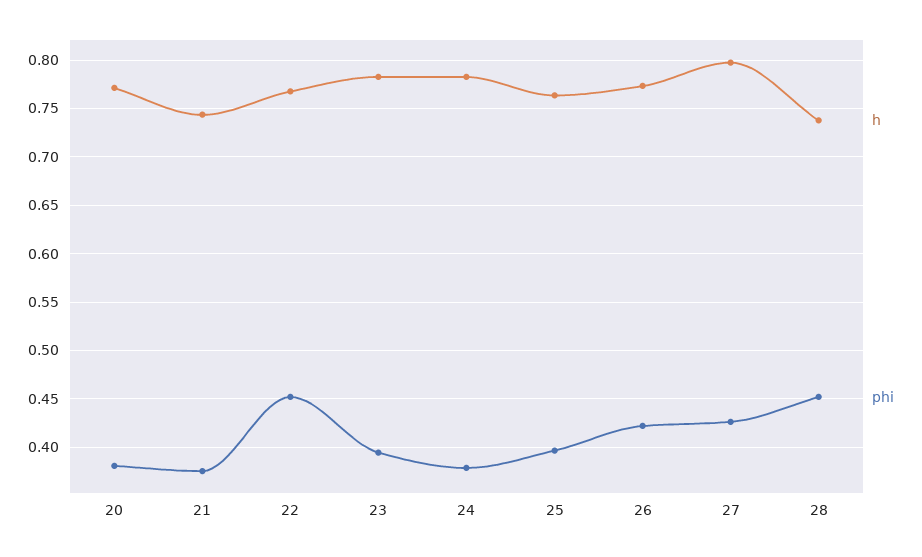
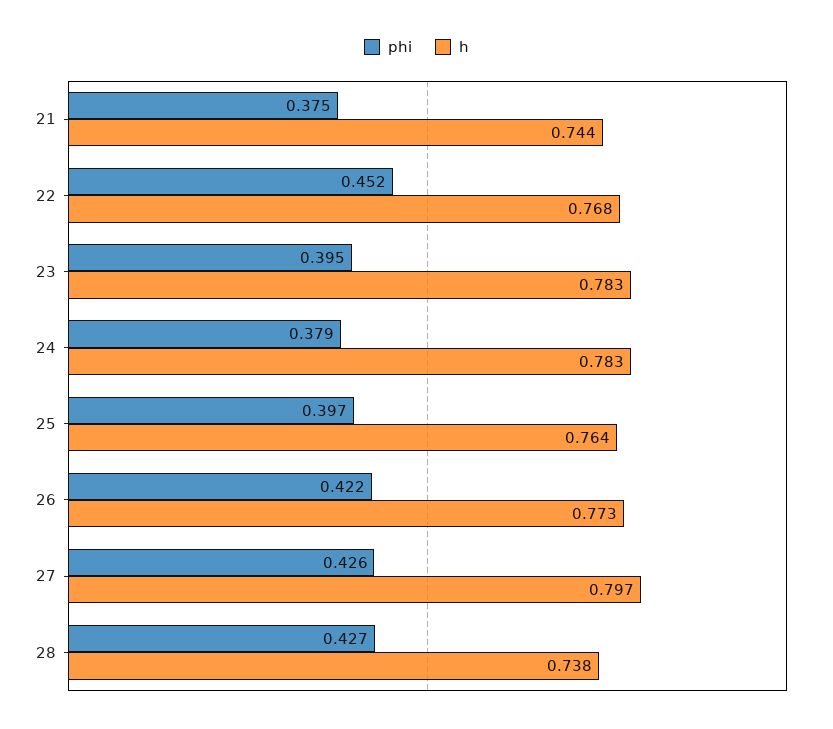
  {
    "h": {
-     "20": 0.77,
      "21": 0.744,
      "22": 0.768,
      "23": 0.783,
      "24": 0.783,
      "25": 0.764,
      "26": 0.773,
      "27": 0.797,
      "28": 0.738
    },
    "phi": {
-     "20": 0.38,
      "21": 0.375,
      "22": 0.452,
      "23": 0.395,
      "24": 0.379,
      "25": 0.397,
      "26": 0.422,
      "27": 0.426,
-     "28": 0.45
+     "28": 0.427
    }
  }

